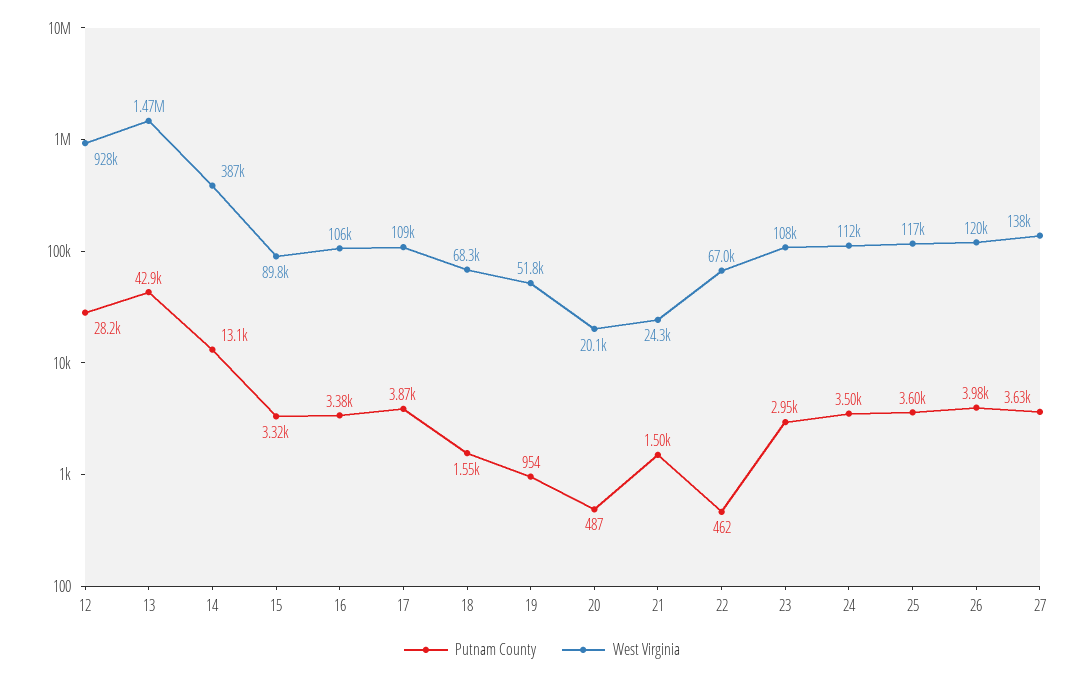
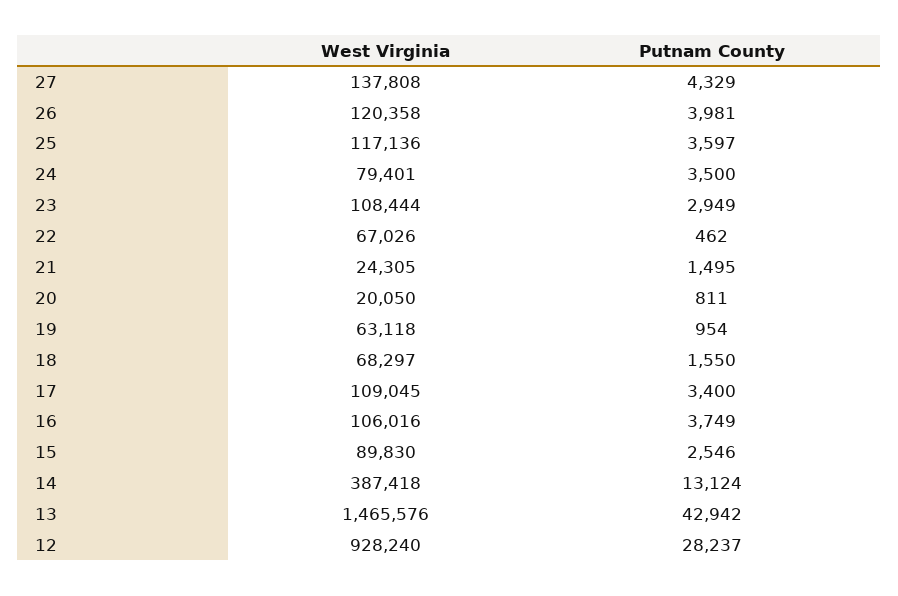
  {
    "Putnam County": {
      "12": 28237,
      "13": 42942,
      "14": 13124,
-     "15": 3320,
+     "15": 2546,
-     "16": 3380,
+     "16": 3749,
-     "17": 3870,
+     "17": 3400,
      "18": 1550,
      "19": 954,
-     "20": 487,
+     "20": 811,
      "21": 1495,
      "22": 462,
      "23": 2949,
      "24": 3500,
      "25": 3597,
      "26": 3981,
-     "27": 3630
+     "27": 4329
    },
    "West Virginia": {
      "12": 928240,
      "13": 1465576,
      "14": 387418,
      "15": 89830,
      "16": 106016,
      "17": 109045,
      "18": 68297,
-     "19": 51800,
+     "19": 63118,
      "20": 20050,
      "21": 24305,
      "22": 67026,
      "23": 108444,
-     "24": 112000,
+     "24": 79401,
      "25": 117136,
      "26": 120358,
      "27": 137808
    }
  }

